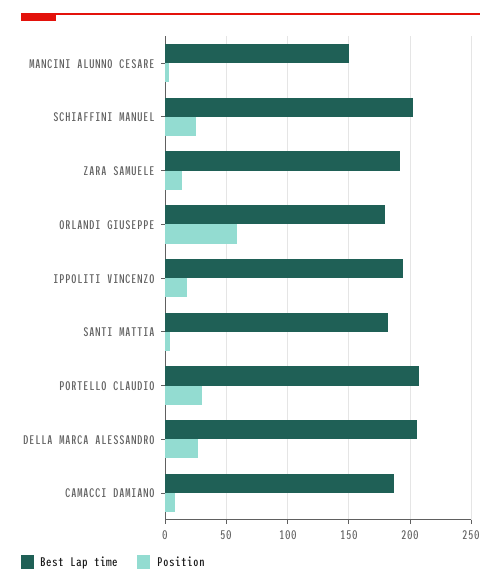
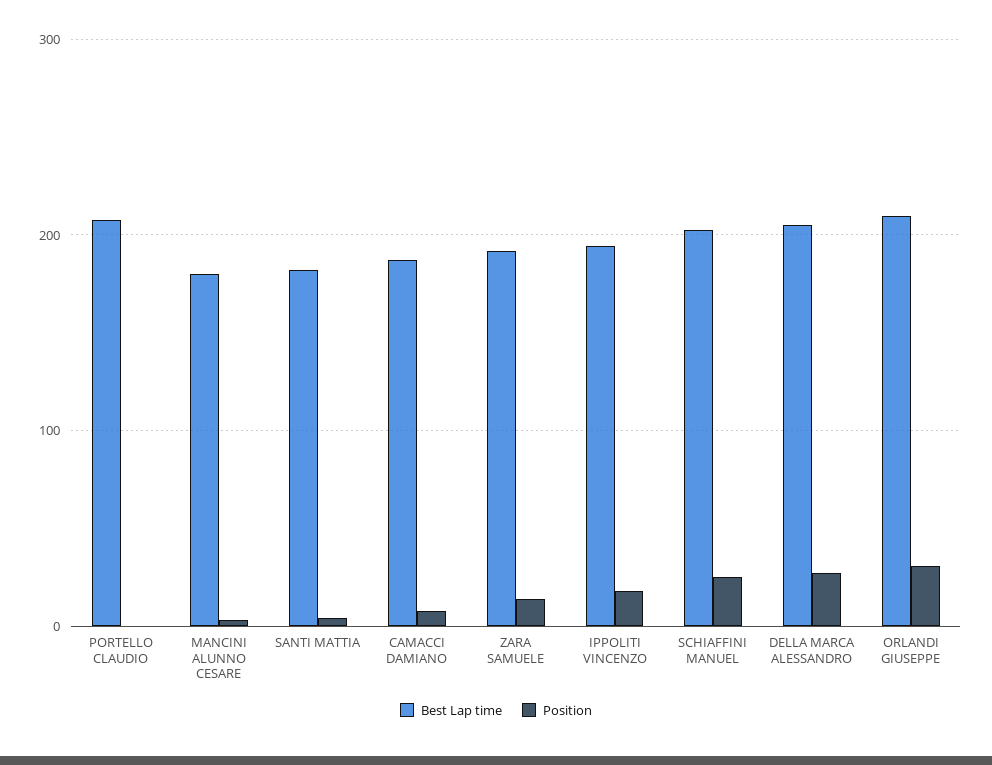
  {
    "Best Lap time": {
-     "MANCINI ALUNNO CESARE": 150,
+     "MANCINI ALUNNO CESARE": 180,
      "SCHIAFFINI MANUEL": 205,
      "ZARA SAMUELE": 190,
-     "ORLANDI GIUSEPPE": 180,
+     "ORLANDI GIUSEPPE": 210,
      "IPPOLITI VINCENZO": 195,
      "SANTI MATTIA": 180,
      "PORTELLO CLAUDIO": 210,
      "DELLA MARCA ALESSANDRO": 205,
      "CAMACCI DAMIANO": 185
    },
    "Position": {
      "MANCINI ALUNNO CESARE": 5,
      "SCHIAFFINI MANUEL": 25,
      "ZARA SAMUELE": 15,
-     "ORLANDI GIUSEPPE": 60,
+     "ORLANDI GIUSEPPE": 30,
      "IPPOLITI VINCENZO": 20,
      "SANTI MATTIA": 5,
-     "PORTELLO CLAUDIO": 30,
+     "PORTELLO CLAUDIO": 0,
      "DELLA MARCA ALESSANDRO": 25,
      "CAMACCI DAMIANO": 10
    }
  }

